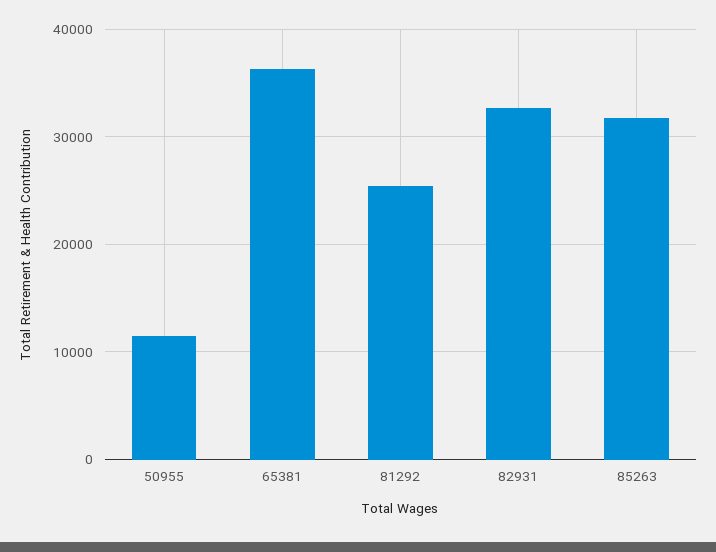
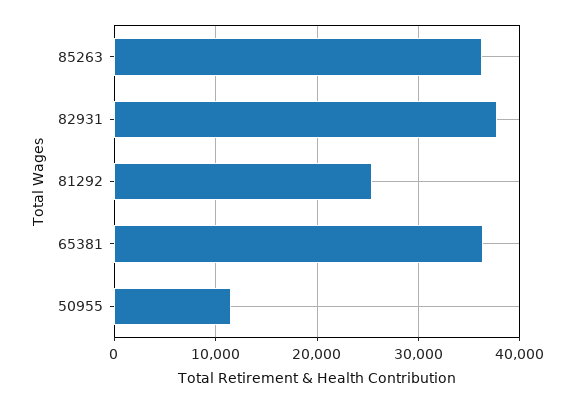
  {
    "50955": 11000,
    "65381": 36000,
    "81292": 25000,
-   "82931": 33000,
+   "82931": 38000,
-   "85263": 32000
+   "85263": 36000
  }

